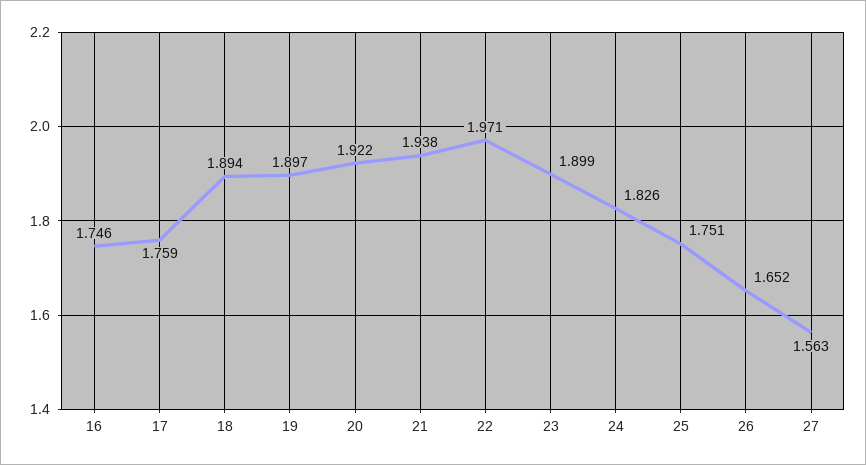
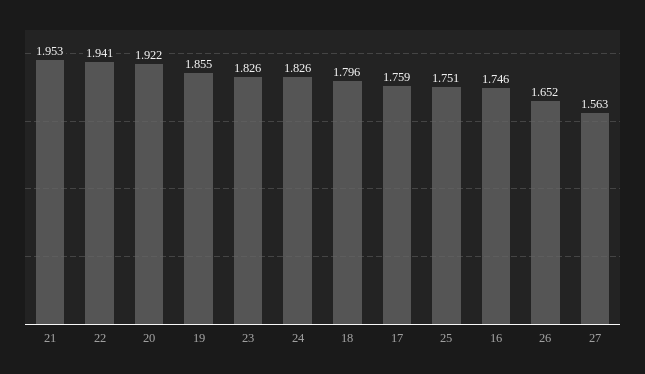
  {
    "16": 1.746,
    "17": 1.759,
-   "18": 1.894,
+   "18": 1.796,
-   "19": 1.897,
+   "19": 1.855,
    "20": 1.922,
-   "21": 1.938,
+   "21": 1.953,
-   "22": 1.971,
+   "22": 1.941,
-   "23": 1.899,
+   "23": 1.826,
    "24": 1.826,
    "25": 1.751,
    "26": 1.652,
    "27": 1.563
  }

